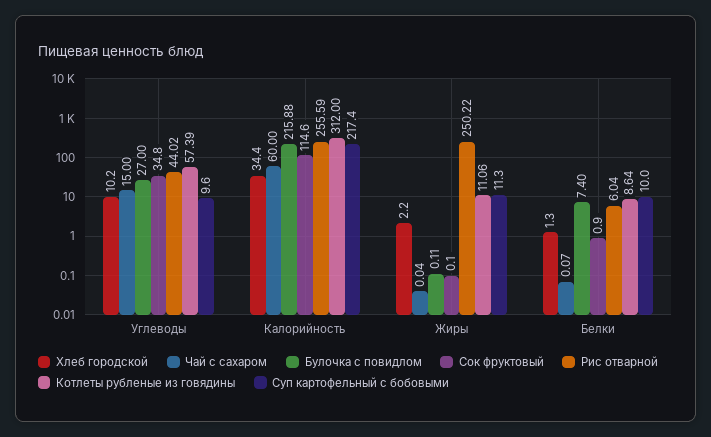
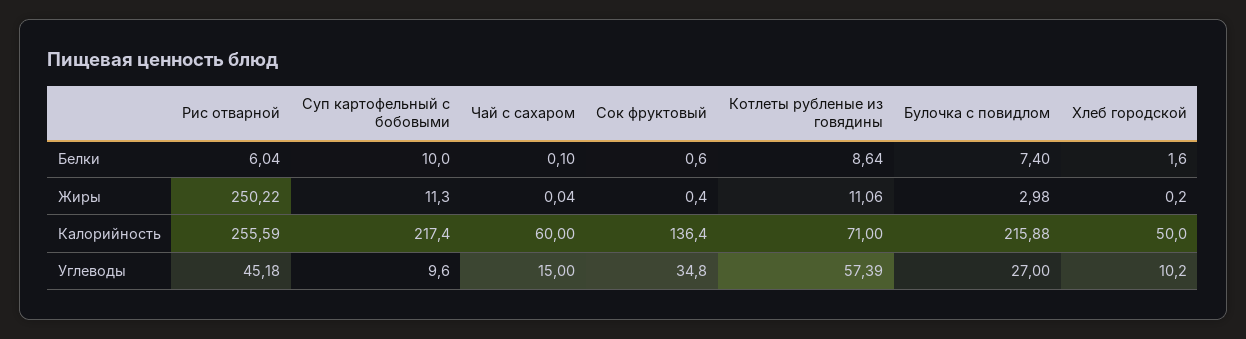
  {
    "Хлеб городской": {
      "Углеводы": 10.2,
-     "Калорийность": 34.4,
+     "Калорийность": 50,
-     "Жиры": 2.2,
+     "Жиры": 0.2,
-     "Белки": 1.3
+     "Белки": 1.6
    },
    "Чай с сахаром": {
      "Углеводы": 15,
      "Калорийность": 60,
      "Жиры": 0.04,
-     "Белки": 0.07
+     "Белки": 0.1
    },
    "Булочка с повидлом": {
      "Углеводы": 27,
      "Калорийность": 215.88,
-     "Жиры": 0.11,
+     "Жиры": 2.98,
      "Белки": 7.4
    },
    "Сок фруктовый": {
      "Углеводы": 34.8,
-     "Калорийность": 114.6,
+     "Калорийность": 136.4,
-     "Жиры": 0.1,
+     "Жиры": 0.4,
-     "Белки": 0.9
+     "Белки": 0.6
    },
    "Рис отварной": {
-     "Углеводы": 44.02,
+     "Углеводы": 45.18,
      "Калорийность": 255.59,
      "Жиры": 250.22,
      "Белки": 6.04
    },
    "Котлеты рубленые из говядины": {
      "Углеводы": 57.39,
-     "Калорийность": 312,
+     "Калорийность": 71,
      "Жиры": 11.06,
      "Белки": 8.64
    },
    "Суп картофельный с бобовыми": {
      "Углеводы": 9.6,
      "Калорийность": 217.4,
      "Жиры": 11.3,
      "Белки": 10
    }
  }

